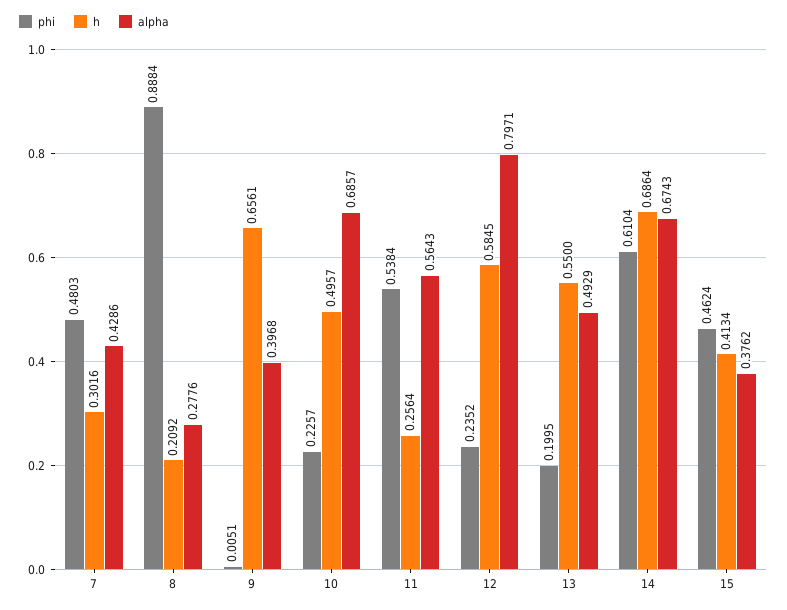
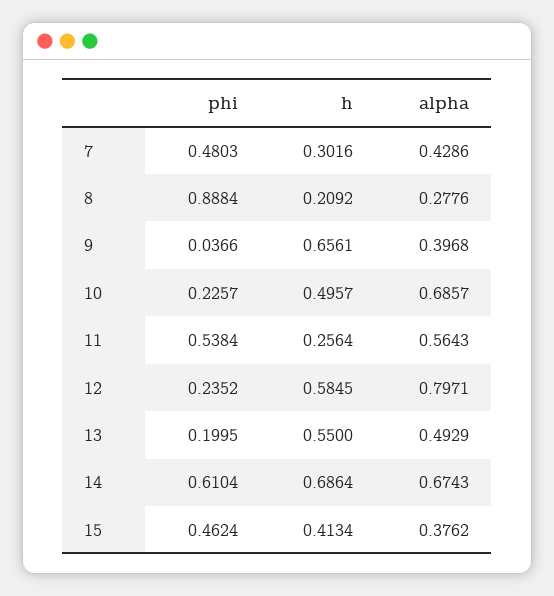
  {
    "phi": {
      "7": 0.4803,
      "8": 0.8884,
-     "9": 0.0051,
+     "9": 0.0366,
      "10": 0.2257,
      "11": 0.5384,
      "12": 0.2352,
      "13": 0.1995,
      "14": 0.6104,
      "15": 0.4624
    },
    "h": {
      "7": 0.3016,
      "8": 0.2092,
      "9": 0.6561,
      "10": 0.4957,
      "11": 0.2564,
      "12": 0.5845,
      "13": 0.55,
      "14": 0.6864,
      "15": 0.4134
    },
    "alpha": {
      "7": 0.4286,
      "8": 0.2776,
      "9": 0.3968,
      "10": 0.6857,
      "11": 0.5643,
      "12": 0.7971,
      "13": 0.4929,
      "14": 0.6743,
      "15": 0.3762
    }
  }

